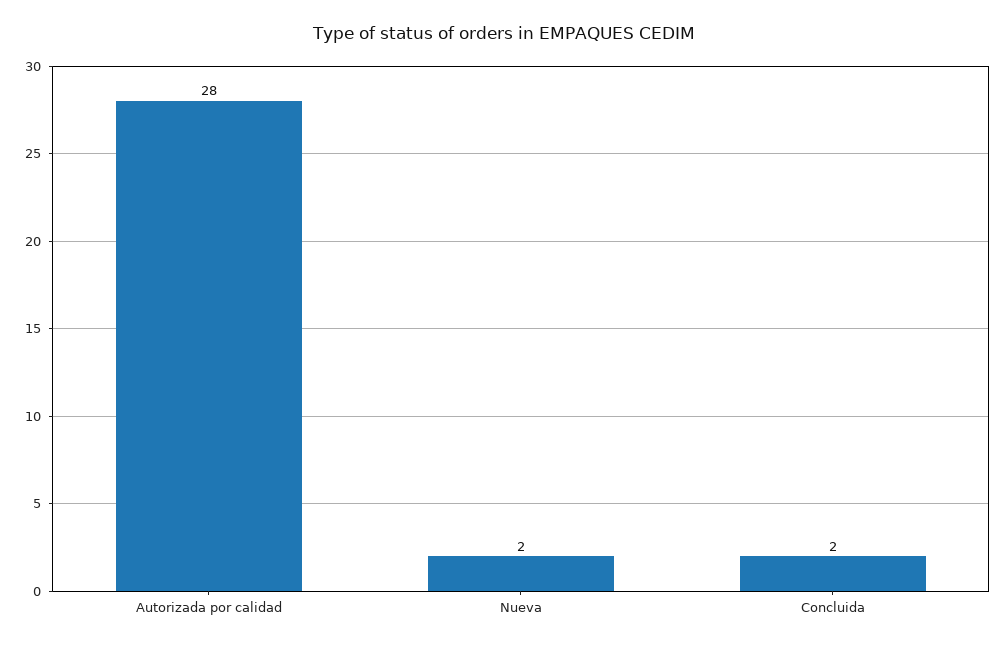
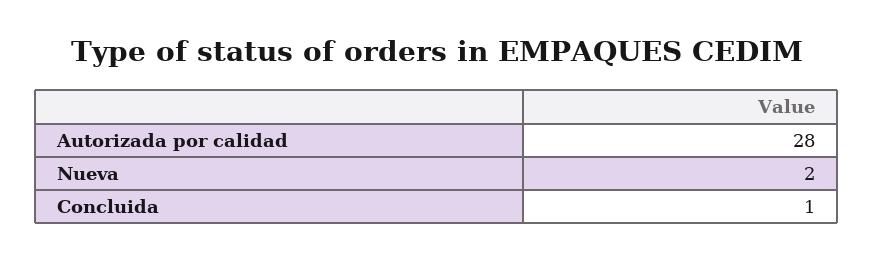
  {
    "Autorizada por calidad": 28,
    "Nueva": 2,
-   "Concluida": 2
+   "Concluida": 1
  }

